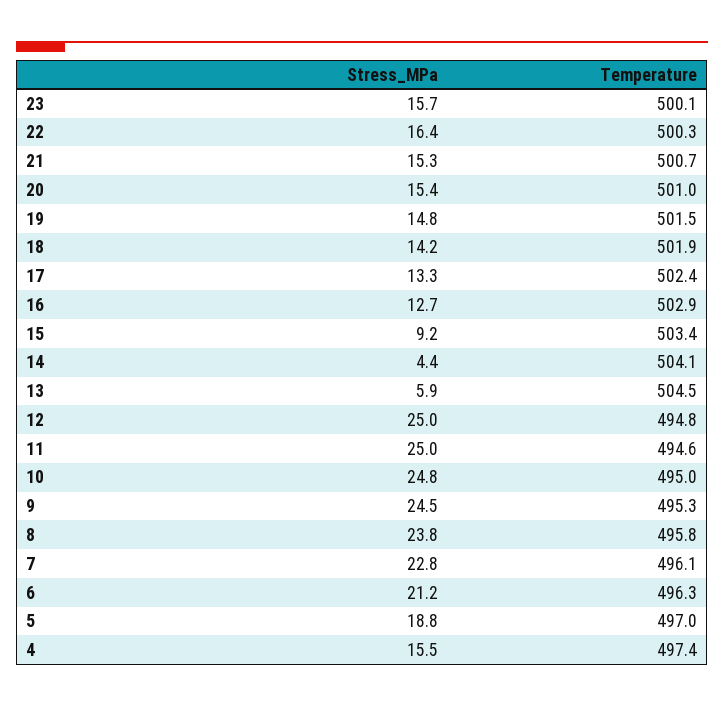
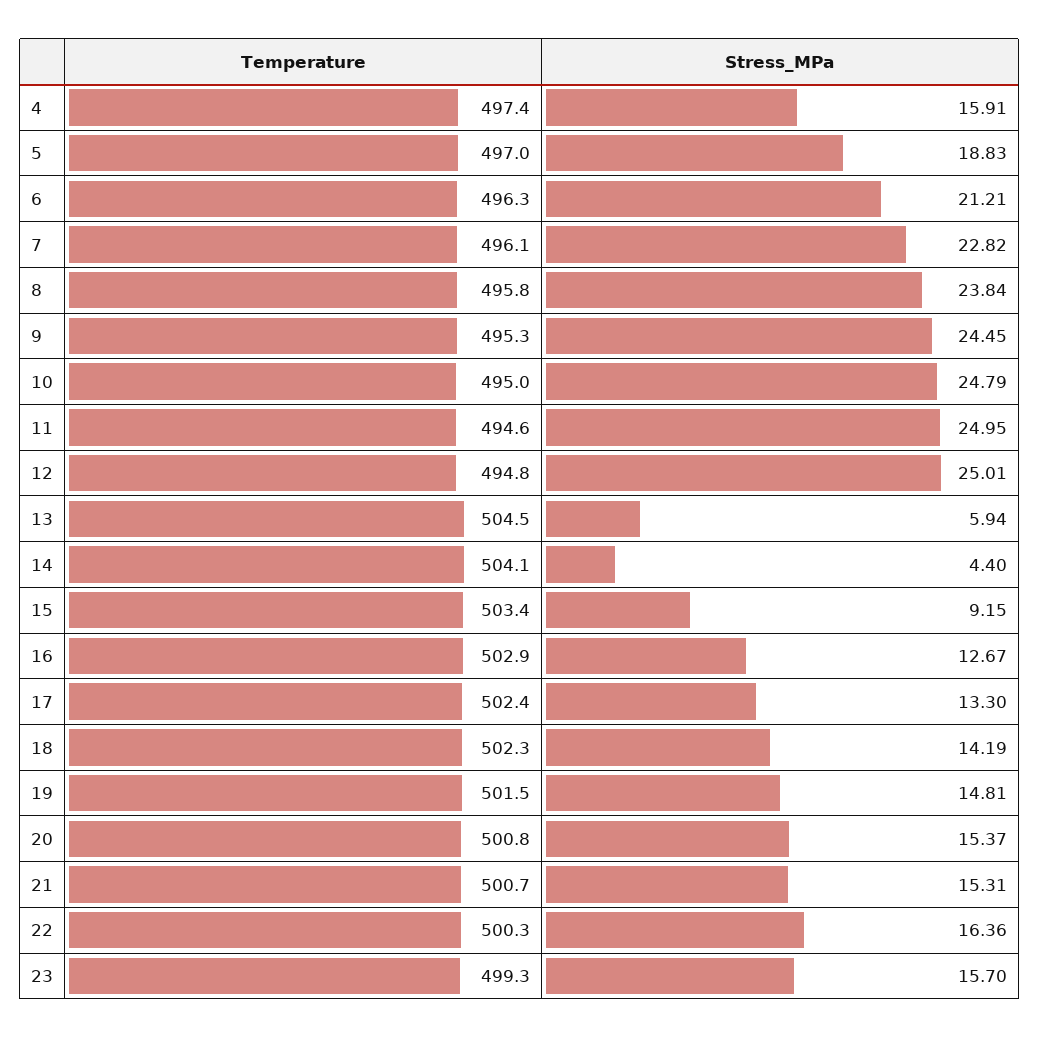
  {
    "Stress_MPa": {
      "23": 15.7,
      "22": 16.36,
      "21": 15.31,
      "20": 15.37,
      "19": 14.81,
      "18": 14.19,
      "17": 13.3,
      "16": 12.67,
      "15": 9.15,
      "14": 4.4,
      "13": 5.94,
      "12": 25.01,
      "11": 24.95,
      "10": 24.79,
      "9": 24.45,
      "8": 23.84,
      "7": 22.82,
      "6": 21.21,
      "5": 18.83,
-     "4": 15.5
+     "4": 15.91
    },
    "Temperature": {
-     "23": 500.1,
+     "23": 499.3,
      "22": 500.3,
      "21": 500.7,
-     "20": 501,
+     "20": 500.8,
      "19": 501.5,
-     "18": 501.9,
+     "18": 502.3,
      "17": 502.4,
      "16": 502.9,
      "15": 503.4,
      "14": 504.1,
      "13": 504.5,
      "12": 494.8,
      "11": 494.6,
      "10": 495,
      "9": 495.3,
      "8": 495.8,
      "7": 496.1,
      "6": 496.3,
      "5": 497,
      "4": 497.4
    }
  }

